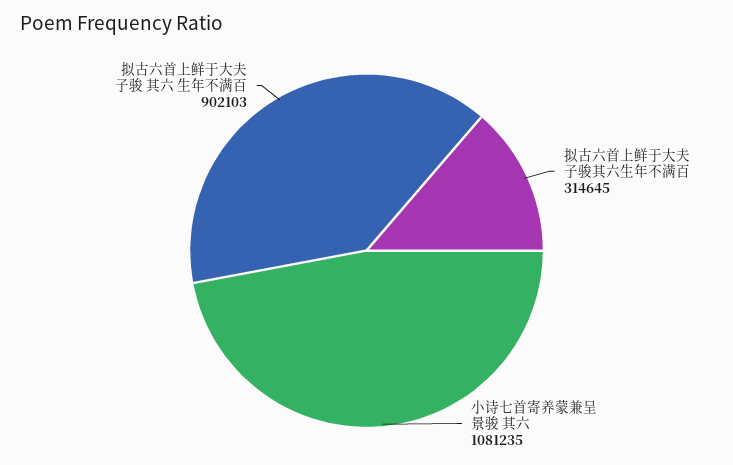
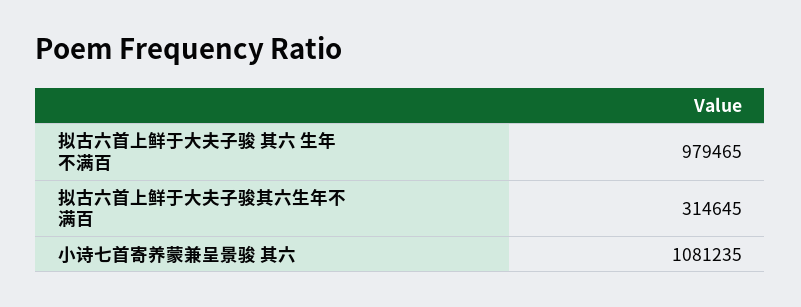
  {
    "拟古六首上鲜于大夫子骏其六生年不满百": 314645,
    "小诗七首寄养蒙兼呈景骏 其六": 1081235,
-   "拟古六首上鲜于大夫子骏 其六 生年不满百": 902103
+   "拟古六首上鲜于大夫子骏 其六 生年不满百": 979465
  }

